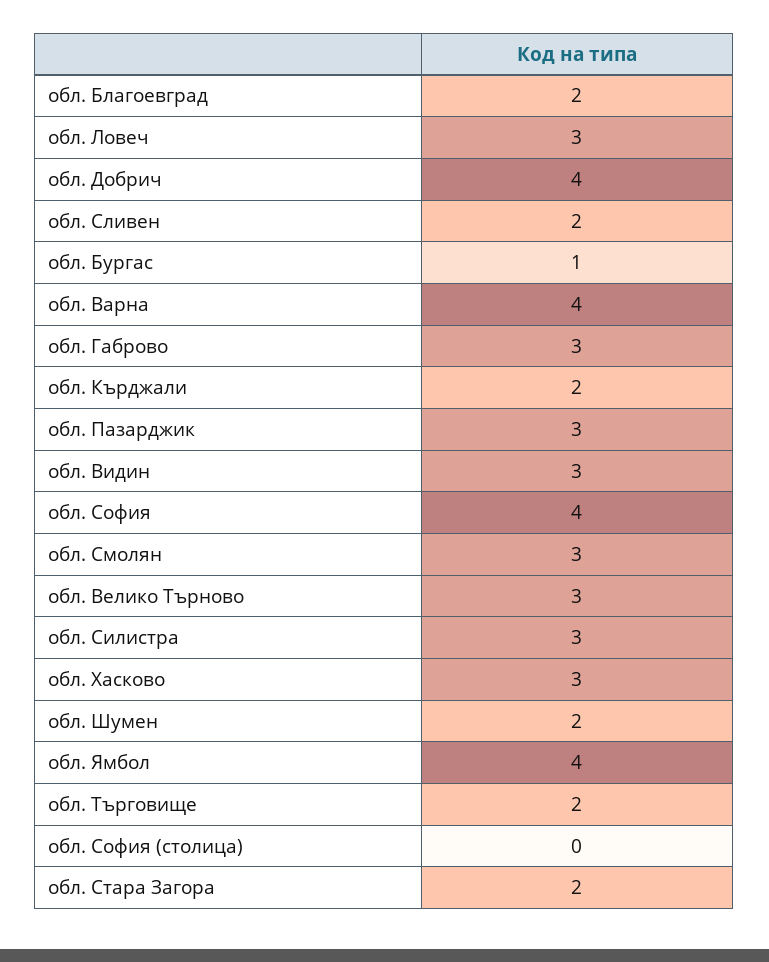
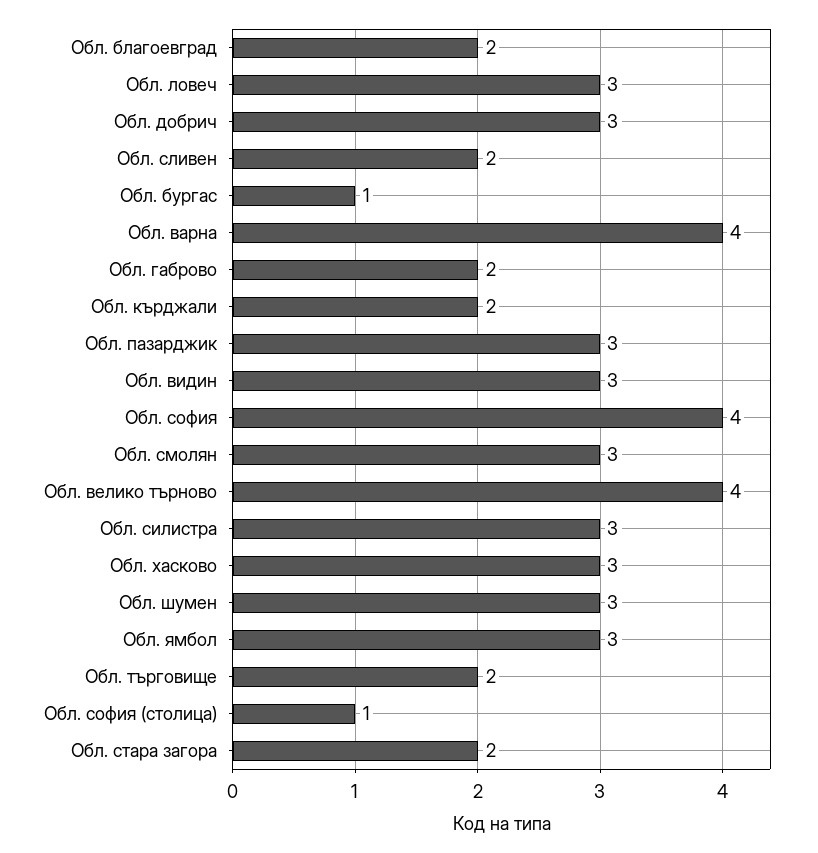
  {
    "обл. Благоевград": 2,
    "обл. Ловеч": 3,
-   "обл. Добрич": 4,
+   "обл. Добрич": 3,
    "обл. Сливен": 2,
    "обл. Бургас": 1,
    "обл. Варна": 4,
-   "обл. Габрово": 3,
+   "обл. Габрово": 2,
    "обл. Кърджали": 2,
    "обл. Пазарджик": 3,
    "обл. Видин": 3,
    "обл. София": 4,
    "обл. Смолян": 3,
-   "обл. Велико Търново": 3,
+   "обл. Велико Търново": 4,
    "обл. Силистра": 3,
    "обл. Хасково": 3,
-   "обл. Шумен": 2,
+   "обл. Шумен": 3,
-   "обл. Ямбол": 4,
+   "обл. Ямбол": 3,
    "обл. Търговище": 2,
-   "обл. София (столица)": 0,
+   "обл. София (столица)": 1,
    "обл. Стара Загора": 2
  }

